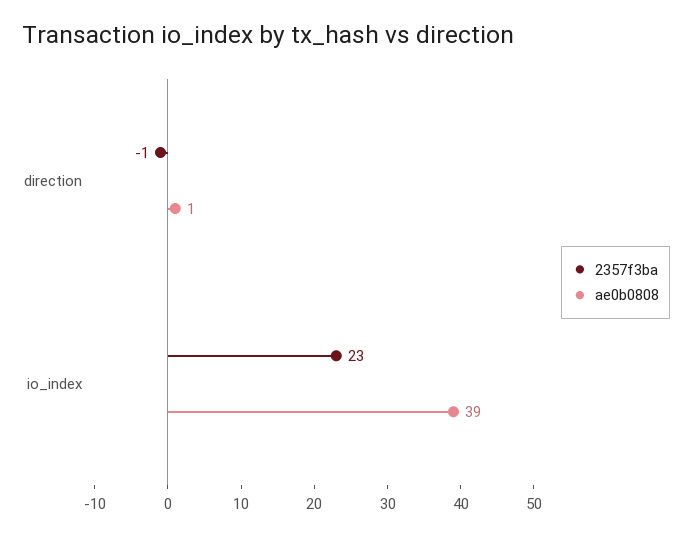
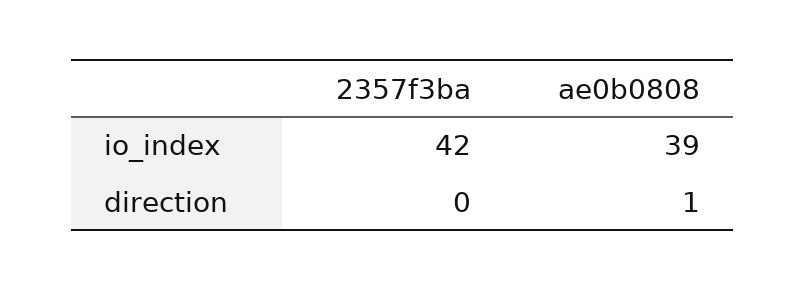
  {
    "2357f3ba": {
-     "direction": -1,
+     "direction": 0,
-     "io_index": 23
+     "io_index": 42
    },
    "ae0b0808": {
      "direction": 1,
      "io_index": 39
    }
  }

